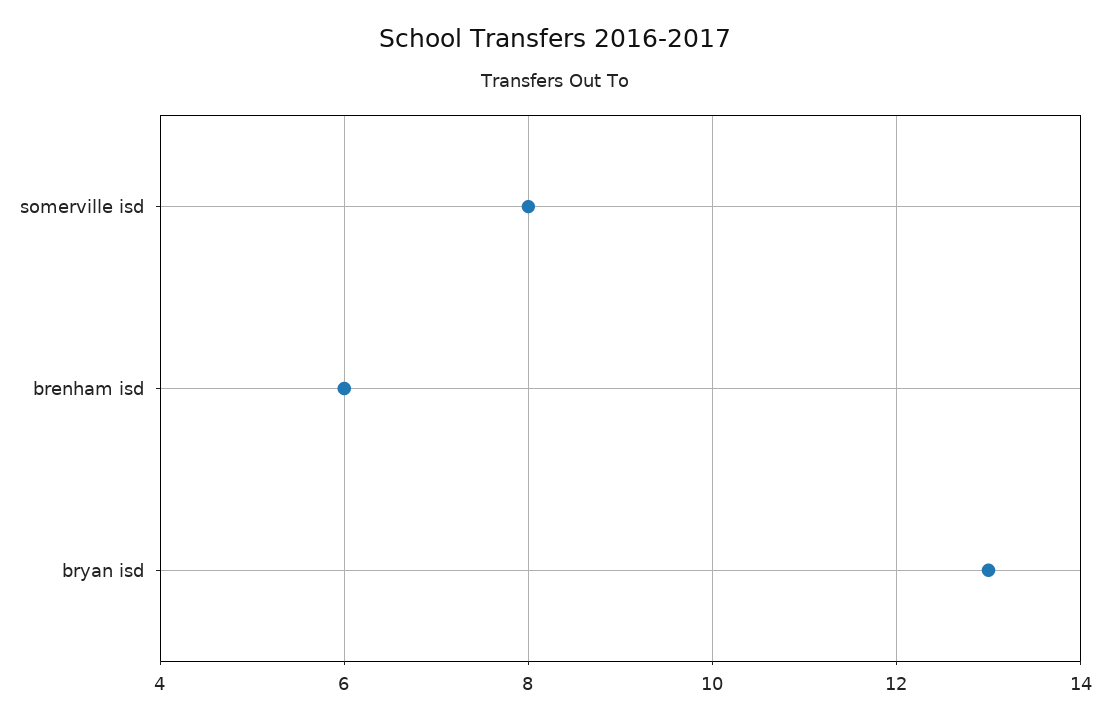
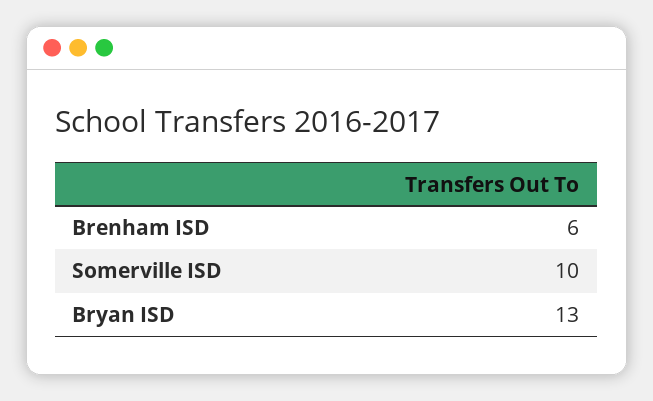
  {
-   "somerville isd": 8,
+   "somerville isd": 10,
    "brenham isd": 6,
    "bryan isd": 13
  }

